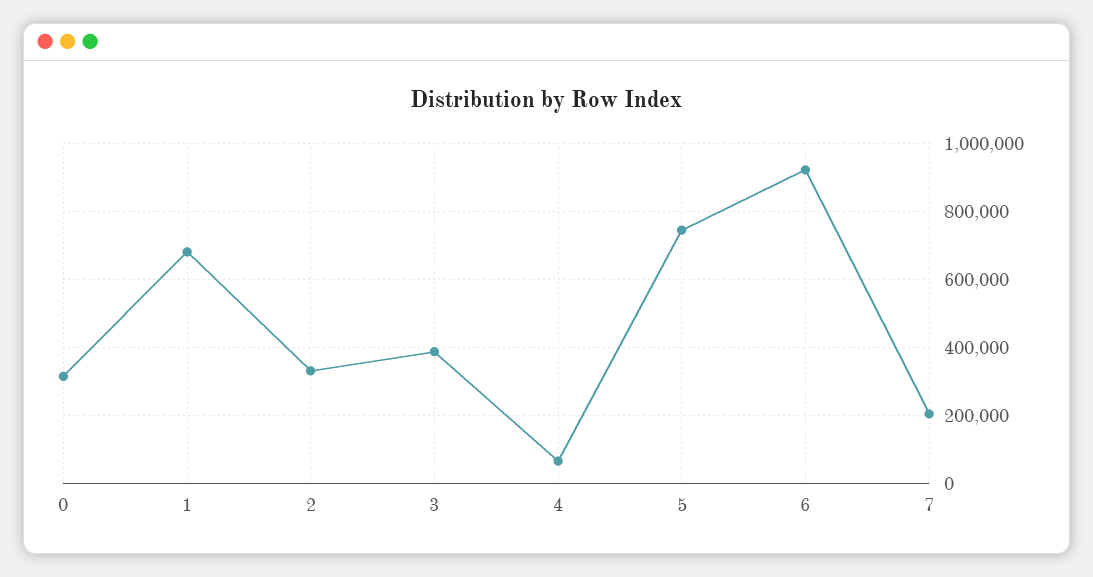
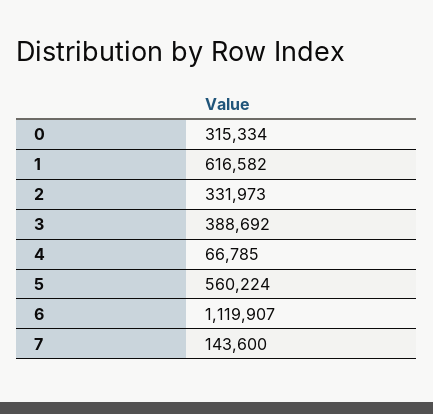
  {
    "0": 315334,
-   "1": 680000,
+   "1": 616582,
    "2": 331973,
    "3": 388692,
    "4": 66785,
-   "5": 740000,
+   "5": 560224,
-   "6": 920000,
+   "6": 1119907,
-   "7": 200000
+   "7": 143600
  }

